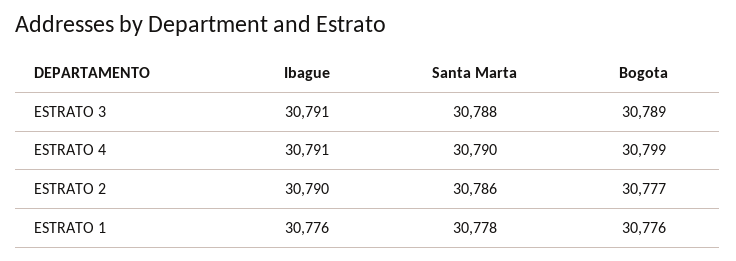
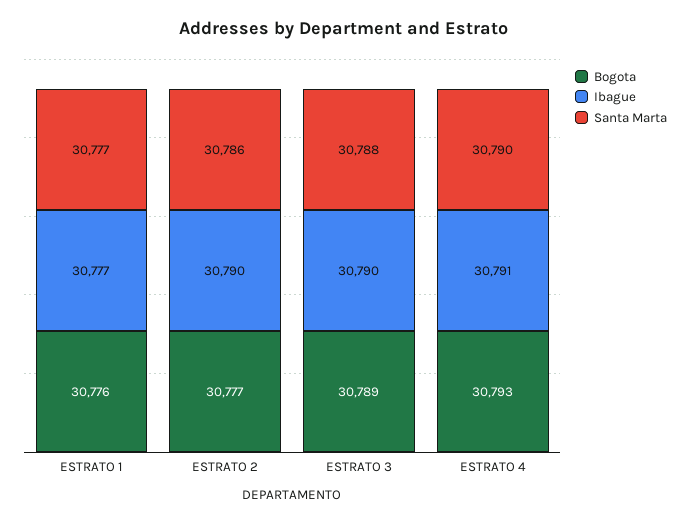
  {
    "Ibague": {
-     "ESTRATO 3": 30791,
+     "ESTRATO 3": 30790,
      "ESTRATO 4": 30791,
      "ESTRATO 2": 30790,
-     "ESTRATO 1": 30776
+     "ESTRATO 1": 30777
    },
    "Santa Marta": {
      "ESTRATO 3": 30788,
      "ESTRATO 4": 30790,
      "ESTRATO 2": 30786,
-     "ESTRATO 1": 30778
+     "ESTRATO 1": 30777
    },
    "Bogota": {
      "ESTRATO 3": 30789,
-     "ESTRATO 4": 30799,
+     "ESTRATO 4": 30793,
      "ESTRATO 2": 30777,
      "ESTRATO 1": 30776
    }
  }

